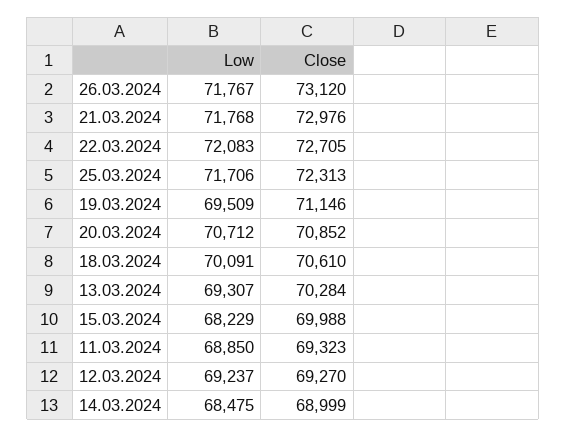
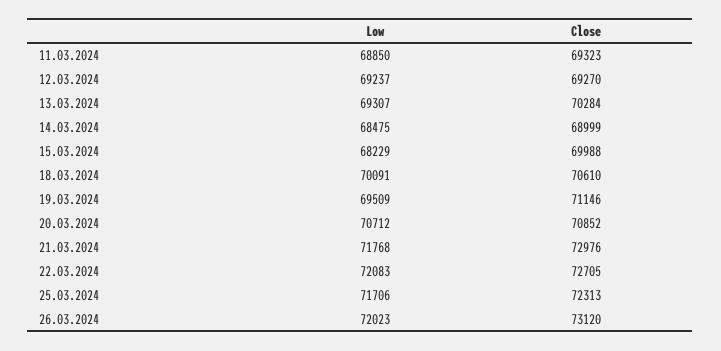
  {
    "Low": {
-     "26.03.2024": 71767,
+     "26.03.2024": 72023,
      "21.03.2024": 71768,
      "22.03.2024": 72083,
      "25.03.2024": 71706,
      "19.03.2024": 69509,
      "20.03.2024": 70712,
      "18.03.2024": 70091,
      "13.03.2024": 69307,
      "15.03.2024": 68229,
      "11.03.2024": 68850,
      "12.03.2024": 69237,
      "14.03.2024": 68475
    },
    "Close": {
      "26.03.2024": 73120,
      "21.03.2024": 72976,
      "22.03.2024": 72705,
      "25.03.2024": 72313,
      "19.03.2024": 71146,
      "20.03.2024": 70852,
      "18.03.2024": 70610,
      "13.03.2024": 70284,
      "15.03.2024": 69988,
      "11.03.2024": 69323,
      "12.03.2024": 69270,
      "14.03.2024": 68999
    }
  }

